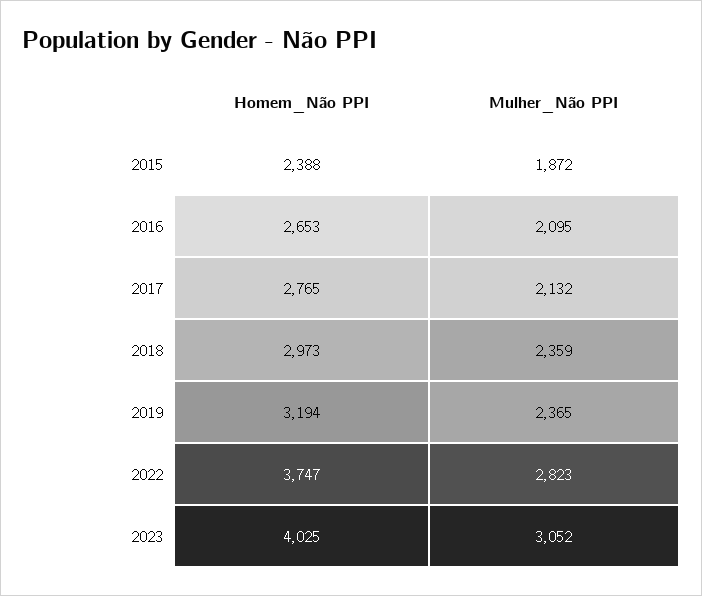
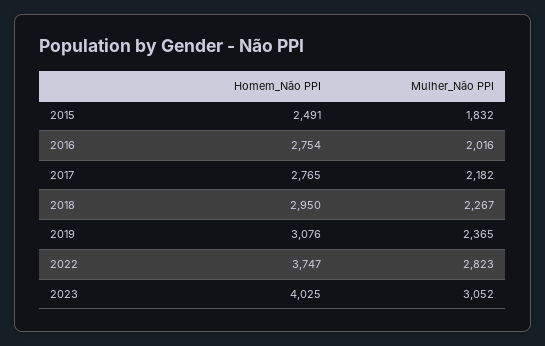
  {
    "Homem_Não PPI": {
-     "2015": 2388,
+     "2015": 2491,
-     "2016": 2653,
+     "2016": 2754,
      "2017": 2765,
-     "2018": 2973,
+     "2018": 2950,
-     "2019": 3194,
+     "2019": 3076,
      "2022": 3747,
      "2023": 4025
    },
    "Mulher_Não PPI": {
-     "2015": 1872,
+     "2015": 1832,
-     "2016": 2095,
+     "2016": 2016,
-     "2017": 2132,
+     "2017": 2182,
-     "2018": 2359,
+     "2018": 2267,
      "2019": 2365,
      "2022": 2823,
      "2023": 3052
    }
  }

